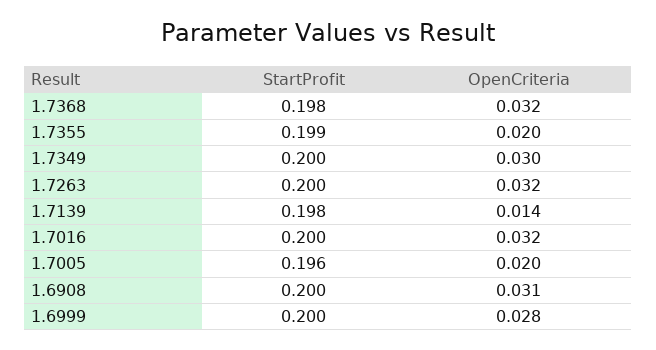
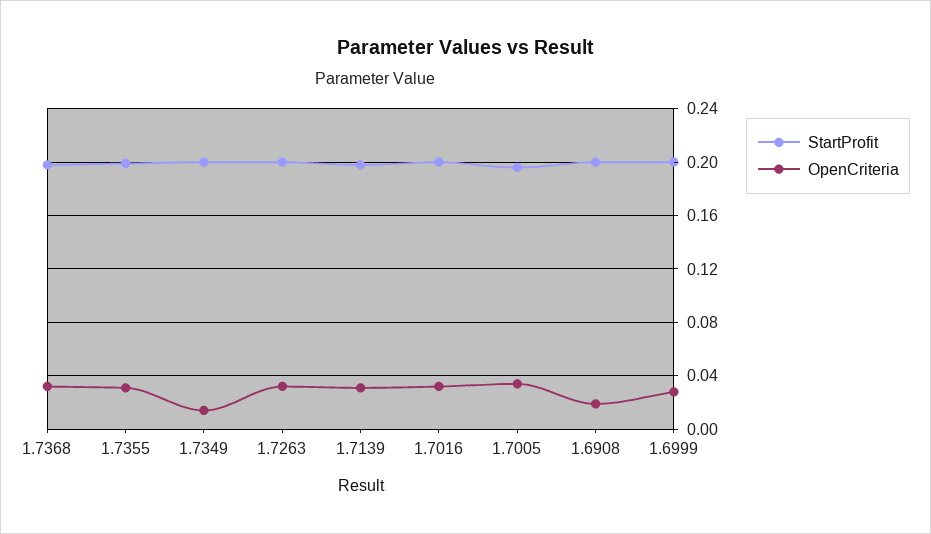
  {
    "StartProfit": {
      "1.7368": 0.198,
      "1.7355": 0.199,
      "1.7349": 0.2,
      "1.7263": 0.2,
      "1.7139": 0.198,
      "1.7016": 0.2,
      "1.7005": 0.196,
      "1.6908": 0.2,
      "1.6999": 0.2
    },
    "OpenCriteria": {
      "1.7368": 0.032,
-     "1.7355": 0.02,
+     "1.7355": 0.03,
-     "1.7349": 0.03,
+     "1.7349": 0.015,
      "1.7263": 0.032,
-     "1.7139": 0.014,
+     "1.7139": 0.03,
      "1.7016": 0.032,
-     "1.7005": 0.02,
+     "1.7005": 0.035,
-     "1.6908": 0.031,
+     "1.6908": 0.02,
      "1.6999": 0.028
    }
  }

